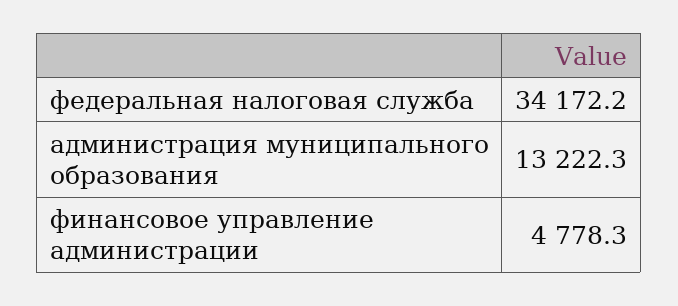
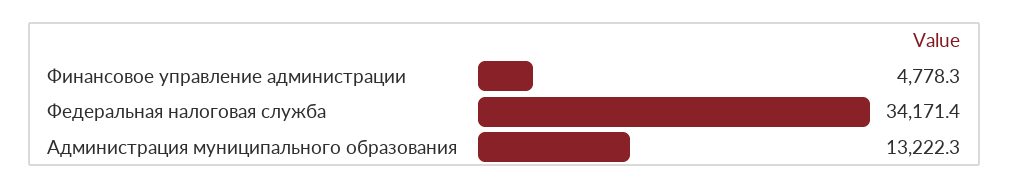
  {
-   "федеральная налоговая служба": 34172.2,
+   "федеральная налоговая служба": 34171.4,
    "администрация муниципального образования": 13222.3,
    "финансовое управление администрации": 4778.3
  }

